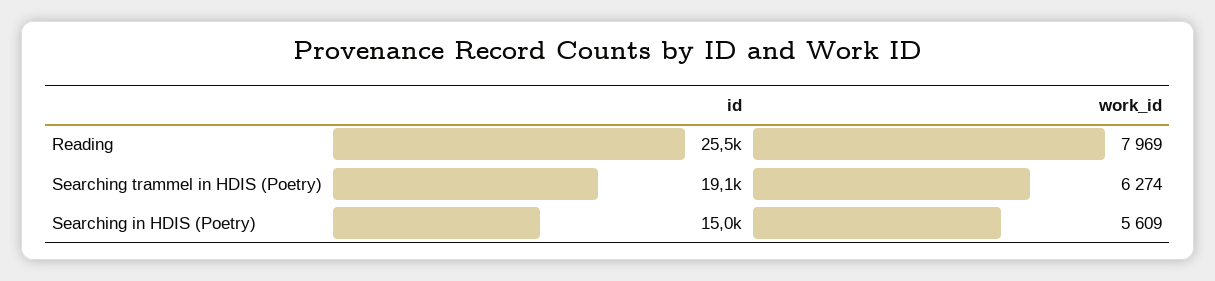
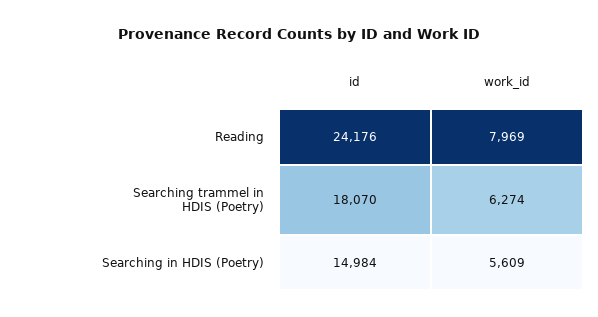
  {
    "id": {
-     "Reading": 25500,
+     "Reading": 24176,
-     "Searching trammel in HDIS (Poetry)": 19100,
+     "Searching trammel in HDIS (Poetry)": 18070,
      "Searching in HDIS (Poetry)": 14984
    },
    "work_id": {
      "Reading": 7969,
      "Searching trammel in HDIS (Poetry)": 6274,
      "Searching in HDIS (Poetry)": 5609
    }
  }

